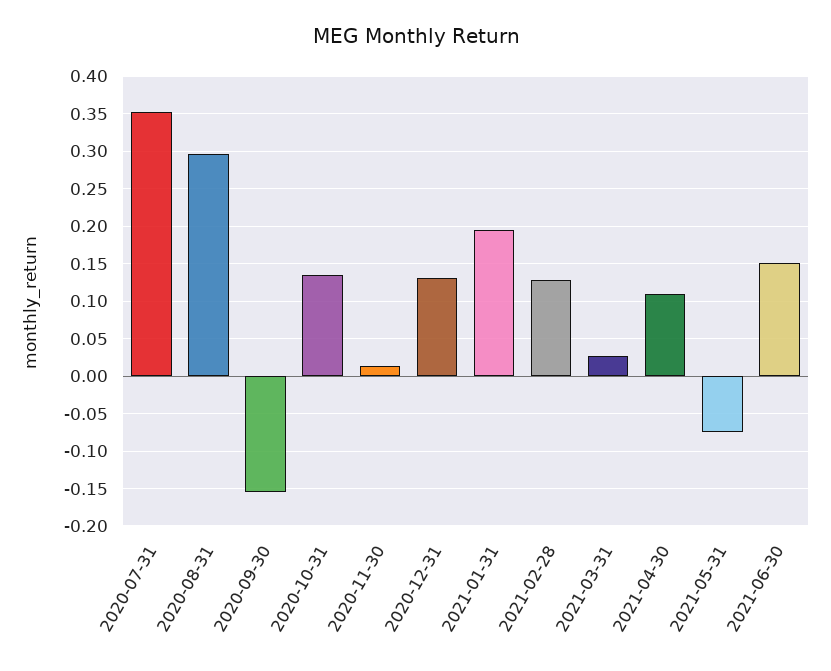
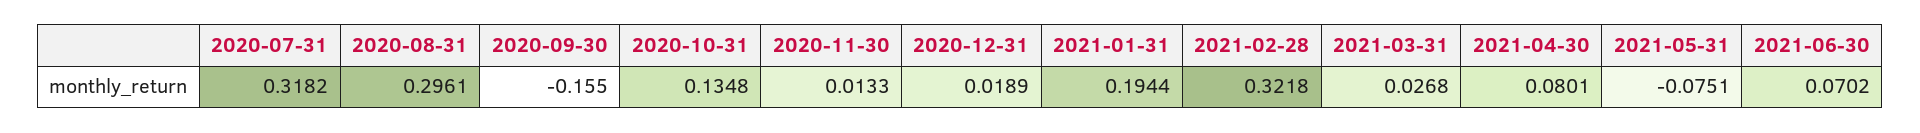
  {
-   "2020-07-31": 0.35,
+   "2020-07-31": 0.3182,
    "2020-08-31": 0.2961,
    "2020-09-30": -0.155,
    "2020-10-31": 0.1348,
    "2020-11-30": 0.0133,
-   "2020-12-31": 0.13,
+   "2020-12-31": 0.0189,
    "2021-01-31": 0.1944,
-   "2021-02-28": 0.13,
+   "2021-02-28": 0.3218,
    "2021-03-31": 0.0268,
-   "2021-04-30": 0.11,
+   "2021-04-30": 0.0801,
    "2021-05-31": -0.0751,
-   "2021-06-30": 0.15
+   "2021-06-30": 0.0702
  }

